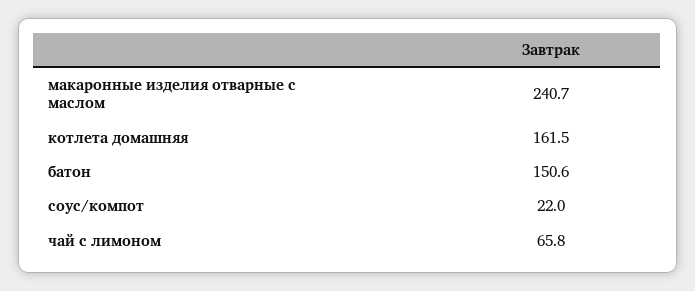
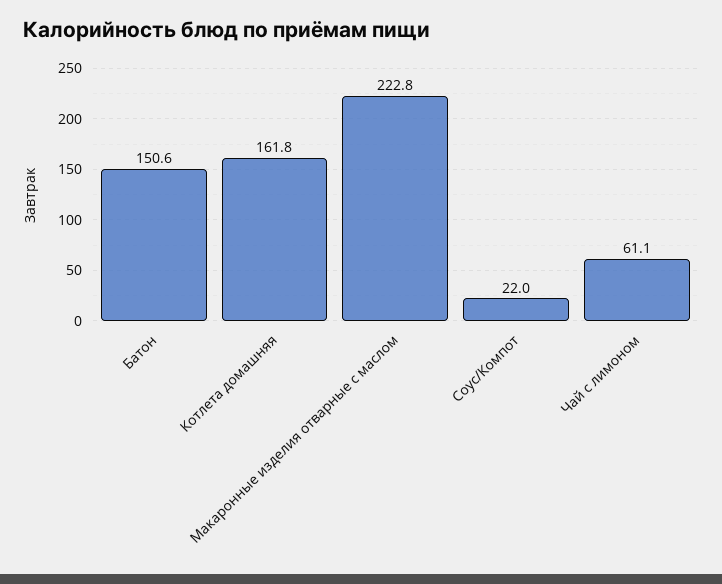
  {
-   "макаронные изделия отварные с маслом": 240.7,
+   "макаронные изделия отварные с маслом": 222.8,
-   "котлета домашняя": 161.5,
+   "котлета домашняя": 161.8,
    "батон": 150.6,
    "соус/компот": 22,
-   "чай с лимоном": 65.8
+   "чай с лимоном": 61.1
  }

